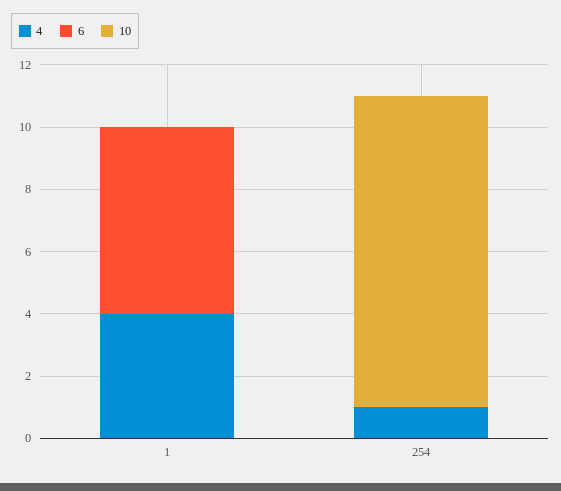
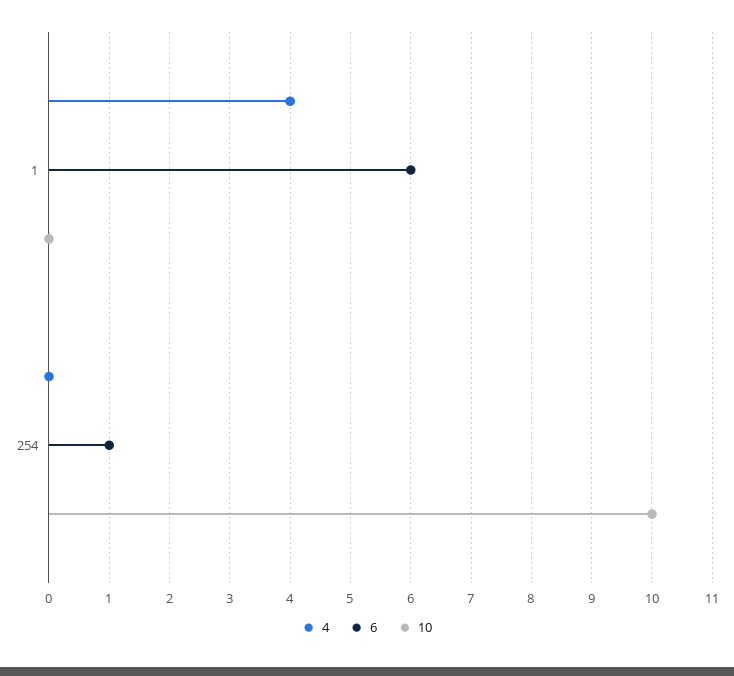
  {
    "4": {
      "1": 4,
-     "254": 1
+     "254": 0
    },
    "6": {
      "1": 6,
-     "254": 0
+     "254": 1
    },
    "10": {
      "1": 0,
      "254": 10
    }
  }

